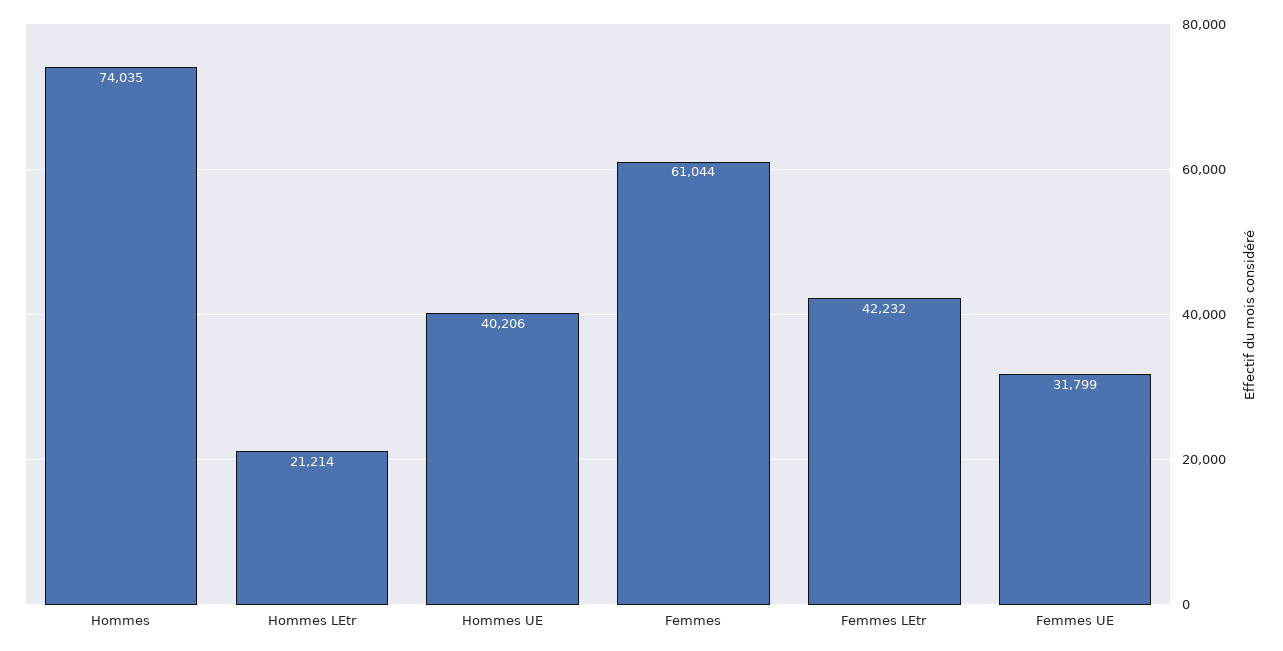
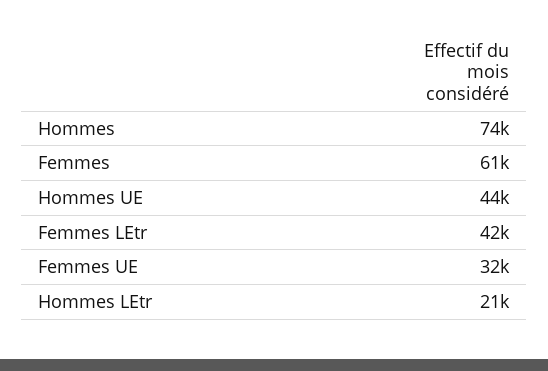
  {
    "Hommes": 74035,
    "Hommes LEtr": 21214,
-   "Hommes UE": 40206,
+   "Hommes UE": 44000,
    "Femmes": 61044,
    "Femmes LEtr": 42232,
    "Femmes UE": 31799
  }

